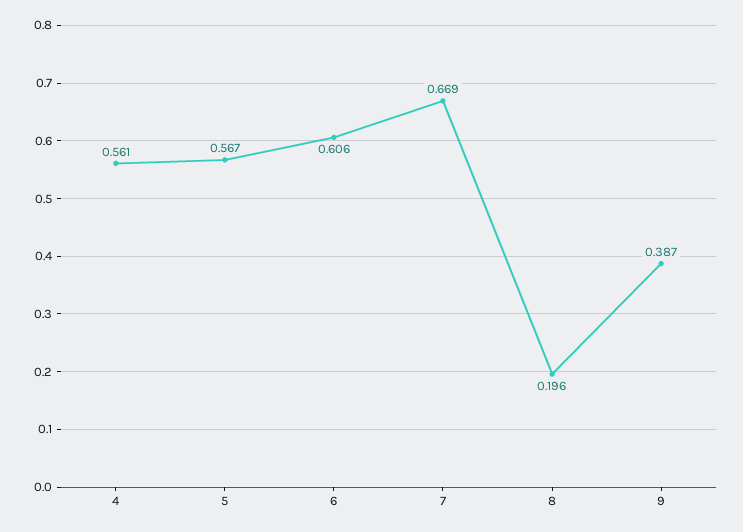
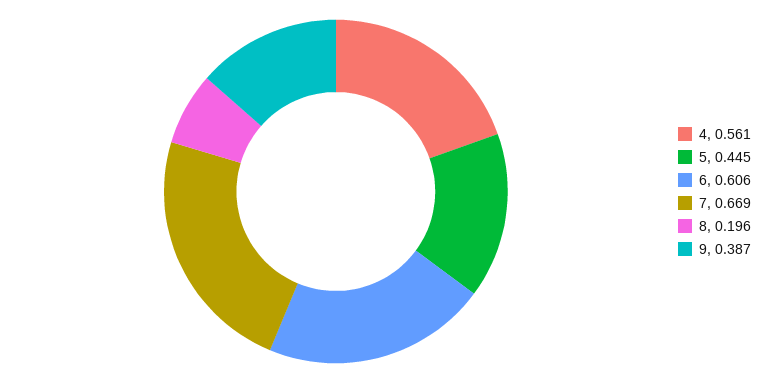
  {
    "4": 0.561,
-   "5": 0.567,
+   "5": 0.445,
    "6": 0.606,
    "7": 0.669,
    "8": 0.196,
    "9": 0.387
  }

